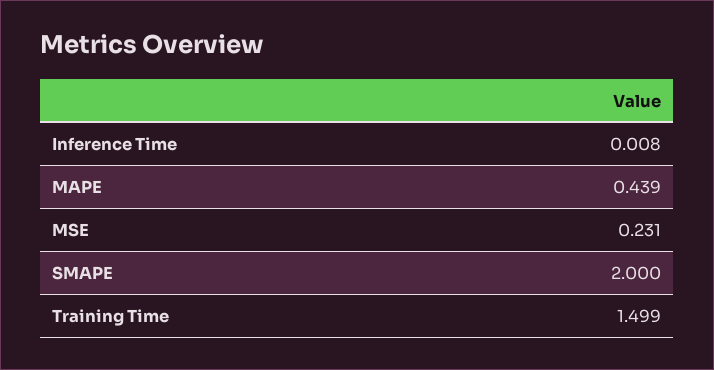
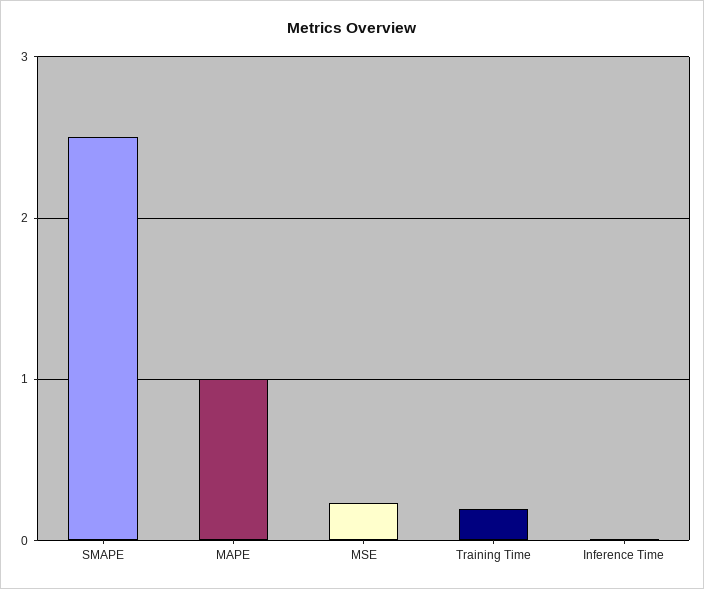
  {
    "Inference Time": 0.008,
-   "MAPE": 0.439,
+   "MAPE": 1,
    "MSE": 0.231,
-   "SMAPE": 2,
+   "SMAPE": 2.5,
-   "Training Time": 1.499
+   "Training Time": 0.2
  }

